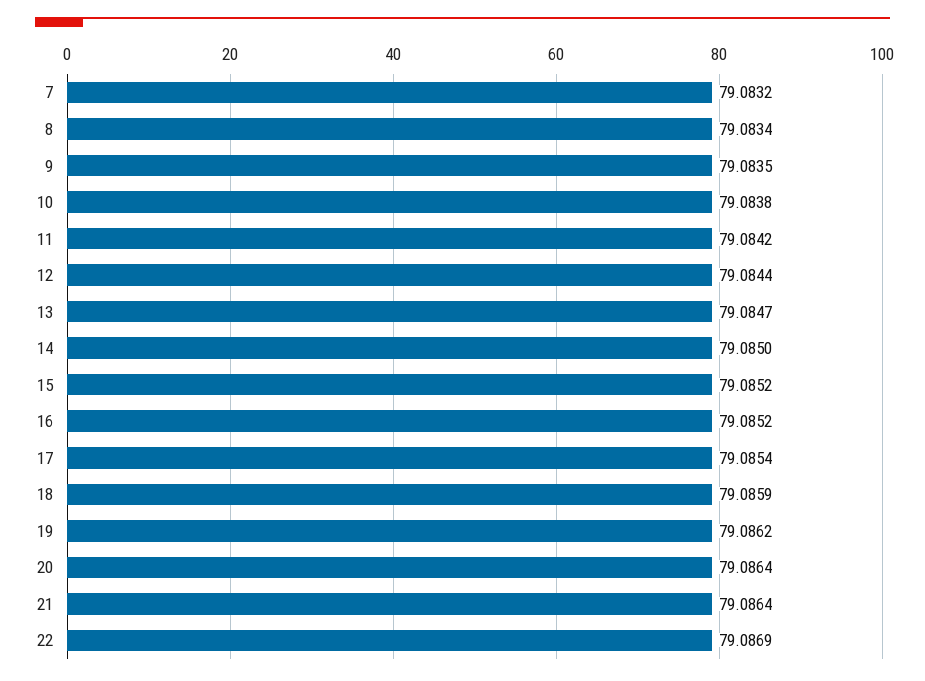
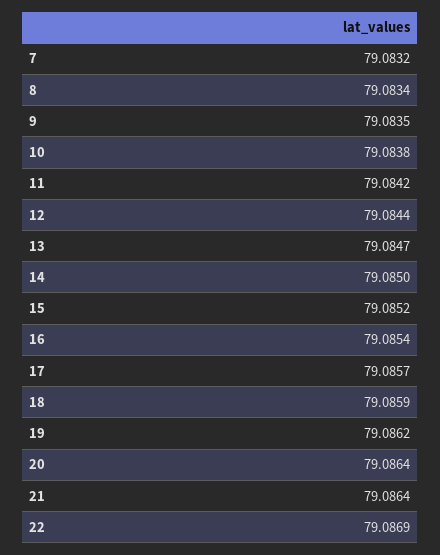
  {
    "7": 79.0832,
    "8": 79.0834,
    "9": 79.0835,
    "10": 79.0838,
    "11": 79.0842,
    "12": 79.0844,
    "13": 79.0847,
    "14": 79.085,
    "15": 79.0852,
-   "16": 79.0852,
+   "16": 79.0854,
-   "17": 79.0854,
+   "17": 79.0857,
    "18": 79.0859,
    "19": 79.0862,
    "20": 79.0864,
    "21": 79.0864,
    "22": 79.0869
  }

